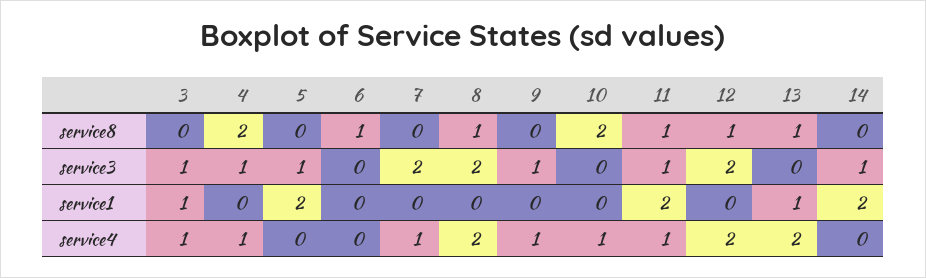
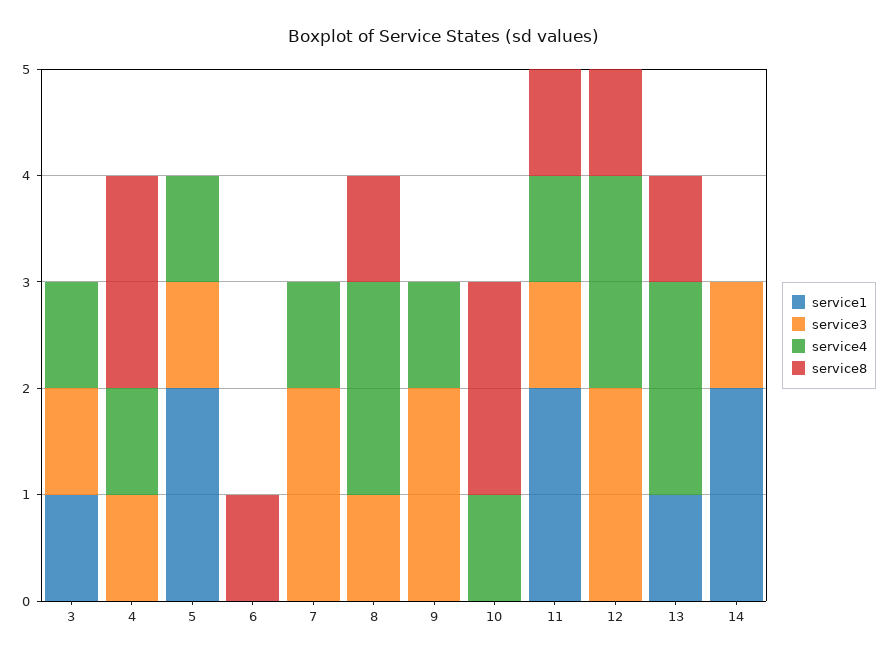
  {
    "service8": {
      "3": 0,
      "4": 2,
      "5": 0,
      "6": 1,
      "7": 0,
      "8": 1,
      "9": 0,
      "10": 2,
      "11": 1,
      "12": 1,
      "13": 1,
      "14": 0
    },
    "service3": {
      "3": 1,
      "4": 1,
      "5": 1,
      "6": 0,
      "7": 2,
-     "8": 2,
+     "8": 1,
-     "9": 1,
+     "9": 2,
      "10": 0,
      "11": 1,
      "12": 2,
      "13": 0,
      "14": 1
    },
    "service1": {
      "3": 1,
      "4": 0,
      "5": 2,
      "6": 0,
      "7": 0,
      "8": 0,
      "9": 0,
      "10": 0,
      "11": 2,
      "12": 0,
      "13": 1,
      "14": 2
    },
    "service4": {
      "3": 1,
      "4": 1,
-     "5": 0,
+     "5": 1,
      "6": 0,
      "7": 1,
      "8": 2,
      "9": 1,
      "10": 1,
      "11": 1,
      "12": 2,
      "13": 2,
      "14": 0
    }
  }

